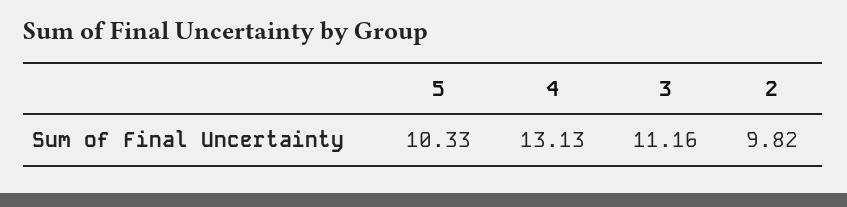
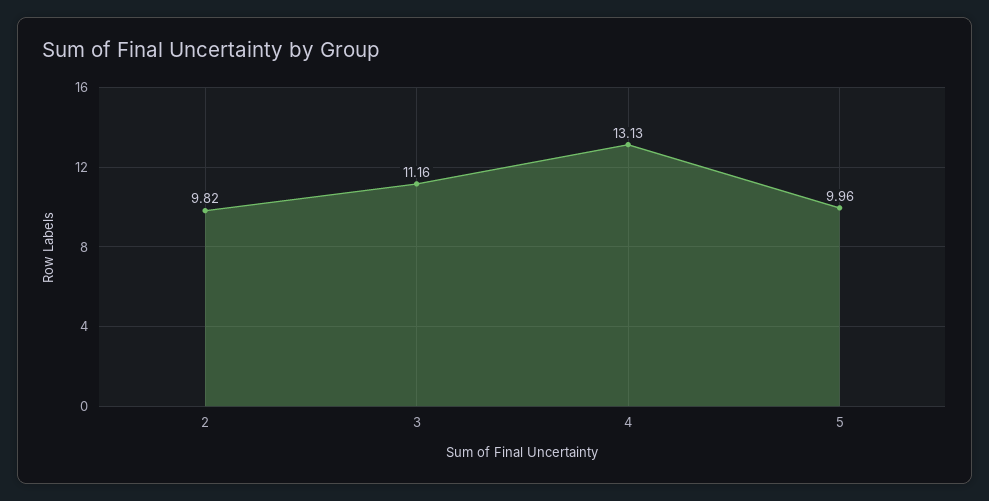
  {
-   "5": 10.33,
+   "5": 9.96,
    "4": 13.13,
    "3": 11.16,
    "2": 9.82
  }

